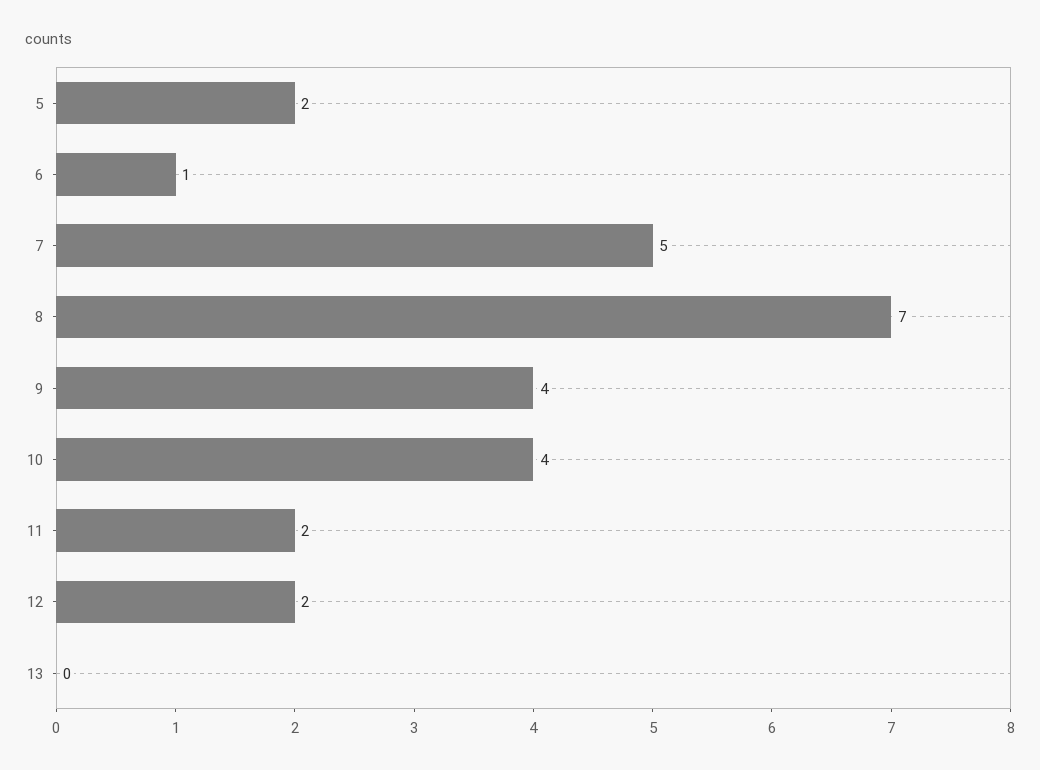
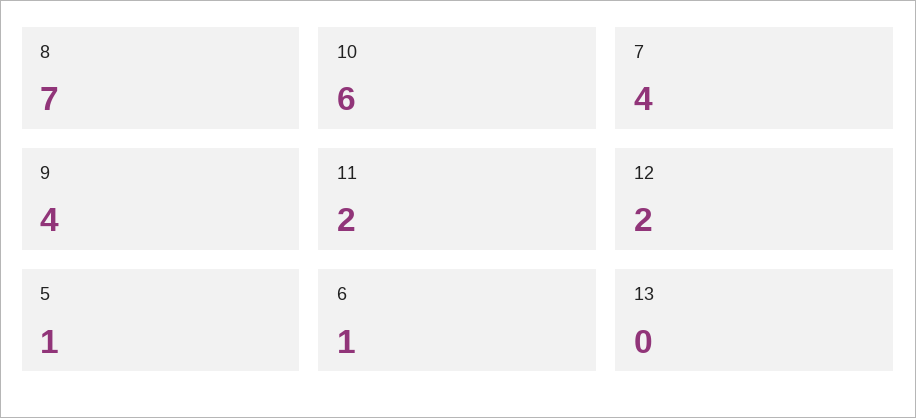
  {
-   "5": 2,
+   "5": 1,
    "6": 1,
-   "7": 5,
+   "7": 4,
    "8": 7,
    "9": 4,
-   "10": 4,
+   "10": 6,
    "11": 2,
    "12": 2,
    "13": 0
  }

